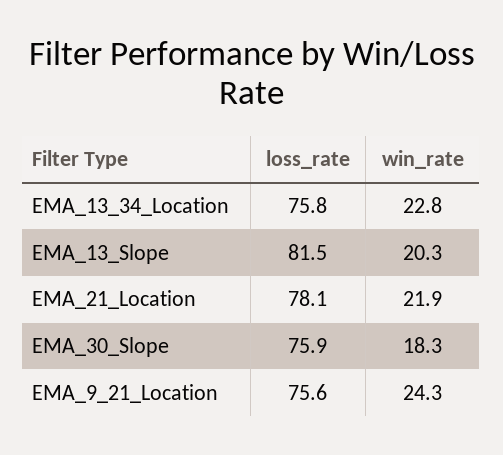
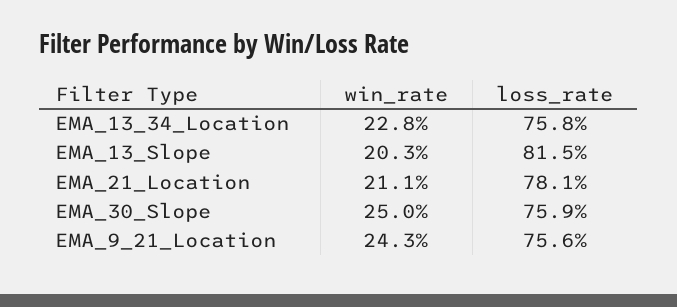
  {
    "loss_rate": {
      "EMA_13_34_Location": 75.8,
      "EMA_13_Slope": 81.5,
      "EMA_21_Location": 78.1,
      "EMA_30_Slope": 75.9,
      "EMA_9_21_Location": 75.6
    },
    "win_rate": {
      "EMA_13_34_Location": 22.8,
      "EMA_13_Slope": 20.3,
-     "EMA_21_Location": 21.9,
+     "EMA_21_Location": 21.1,
-     "EMA_30_Slope": 18.3,
+     "EMA_30_Slope": 25,
      "EMA_9_21_Location": 24.3
    }
  }

